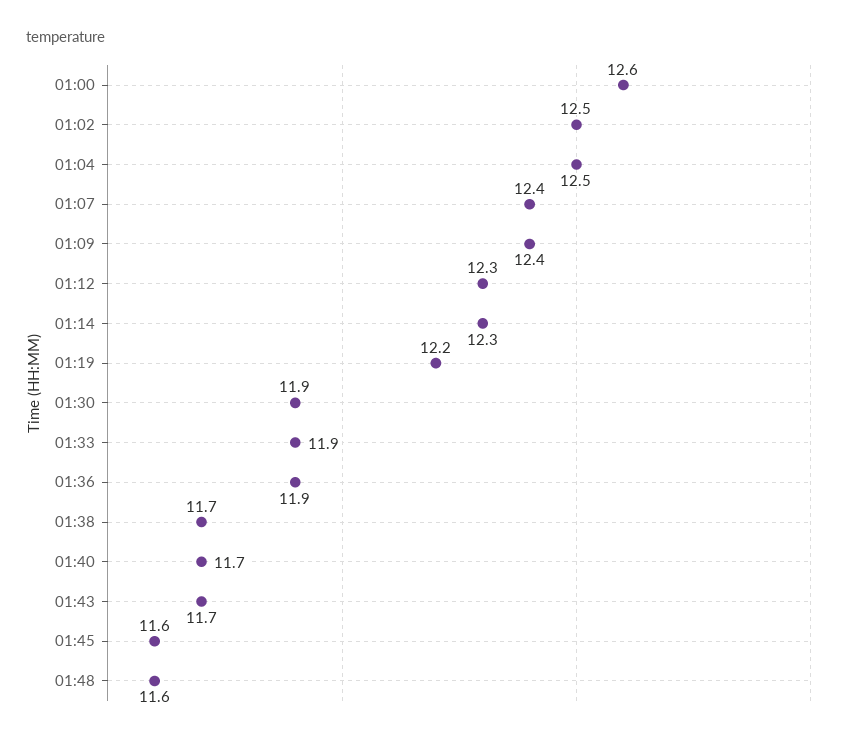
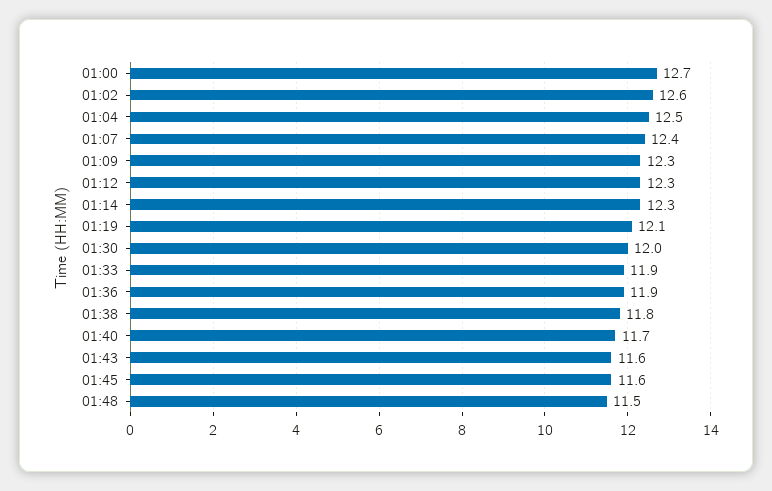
  {
-   "01:00": 12.6,
+   "01:00": 12.7,
-   "01:02": 12.5,
+   "01:02": 12.6,
    "01:04": 12.5,
    "01:07": 12.4,
-   "01:09": 12.4,
+   "01:09": 12.3,
    "01:12": 12.3,
    "01:14": 12.3,
-   "01:19": 12.2,
+   "01:19": 12.1,
-   "01:30": 11.9,
+   "01:30": 12,
    "01:33": 11.9,
    "01:36": 11.9,
-   "01:38": 11.7,
+   "01:38": 11.8,
    "01:40": 11.7,
-   "01:43": 11.7,
+   "01:43": 11.6,
    "01:45": 11.6,
-   "01:48": 11.6
+   "01:48": 11.5
  }

